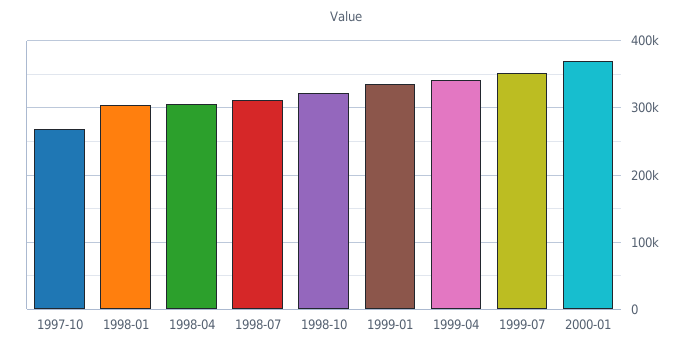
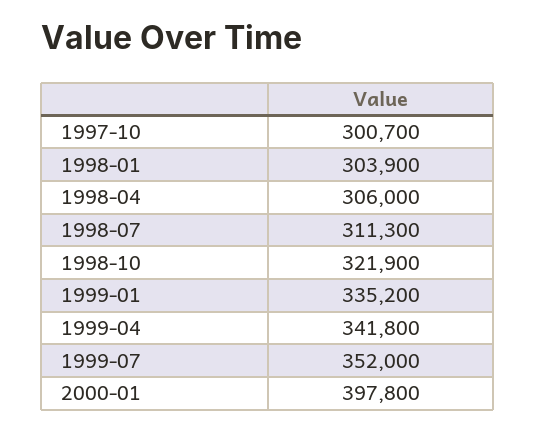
  {
-   "1997-10": 270000,
+   "1997-10": 300700,
    "1998-01": 303900,
    "1998-04": 306000,
    "1998-07": 311300,
    "1998-10": 321900,
    "1999-01": 335200,
    "1999-04": 341800,
    "1999-07": 352000,
-   "2000-01": 370000
+   "2000-01": 397800
  }

